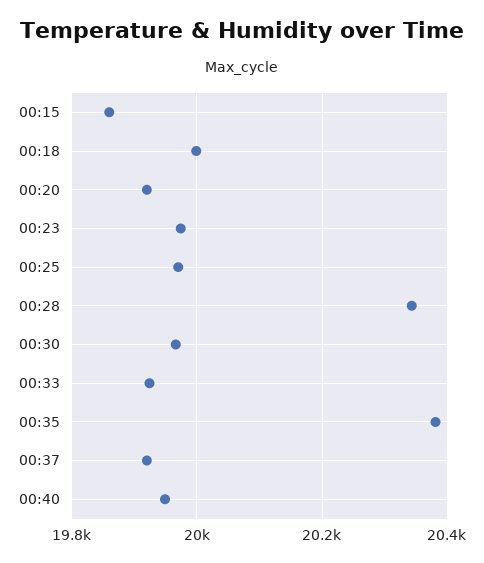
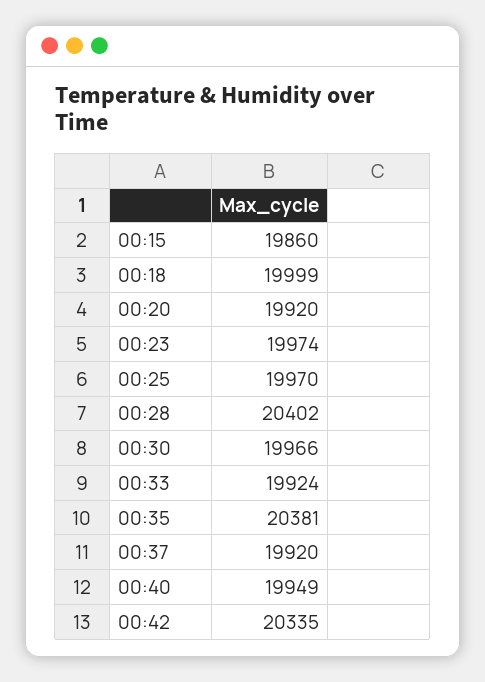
  {
    "00:15": 19860,
    "00:18": 19999,
    "00:20": 19920,
    "00:23": 19974,
    "00:25": 19970,
-   "00:28": 20340,
+   "00:28": 20402,
    "00:30": 19966,
    "00:33": 19924,
    "00:35": 20381,
    "00:37": 19920,
-   "00:40": 19949
+   "00:40": 19949,
+   "00:42": 20335
  }

